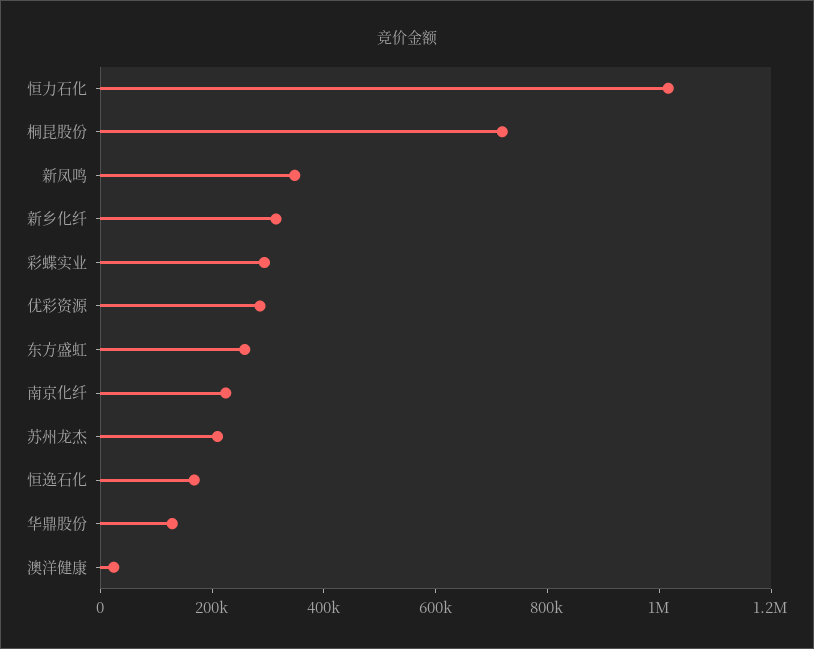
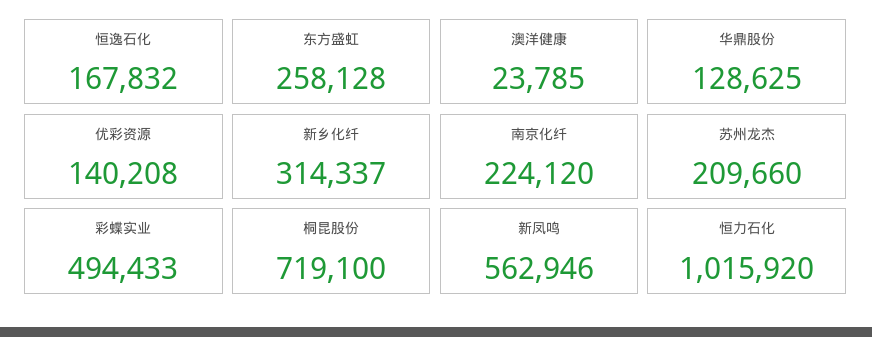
  {
    "恒力石化": 1015920,
    "桐昆股份": 719100,
-   "新凤鸣": 350000,
+   "新凤鸣": 562946,
    "新乡化纤": 314337,
-   "彩蝶实业": 300000,
+   "彩蝶实业": 494433,
-   "优彩资源": 300000,
+   "优彩资源": 140208,
    "东方盛虹": 258128,
    "南京化纤": 224120,
    "苏州龙杰": 209660,
    "恒逸石化": 167832,
    "华鼎股份": 128625,
    "澳洋健康": 23785
  }

